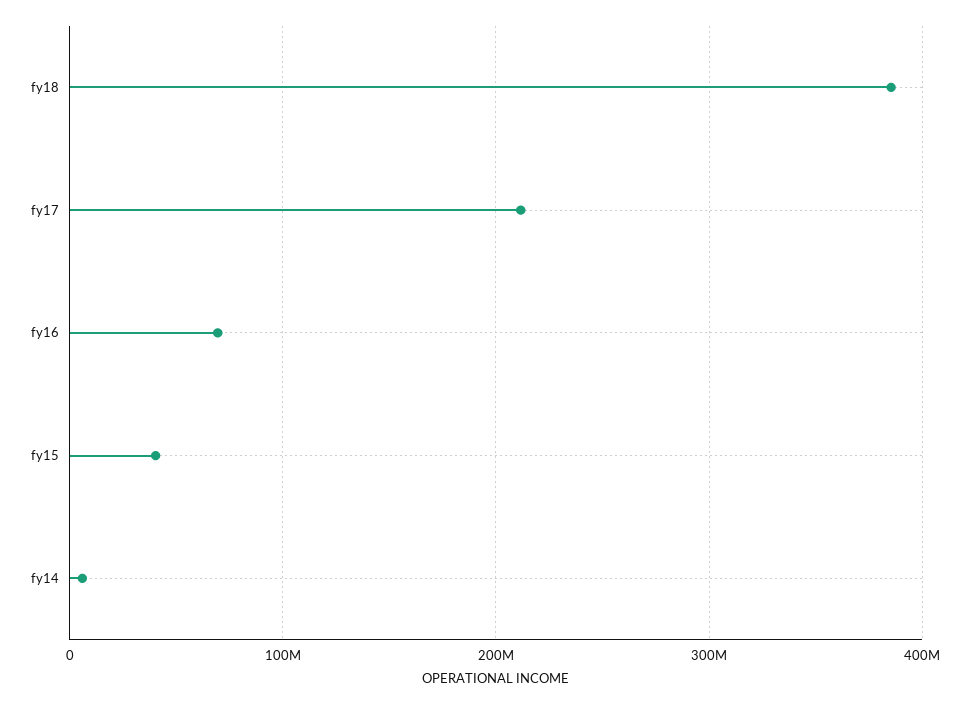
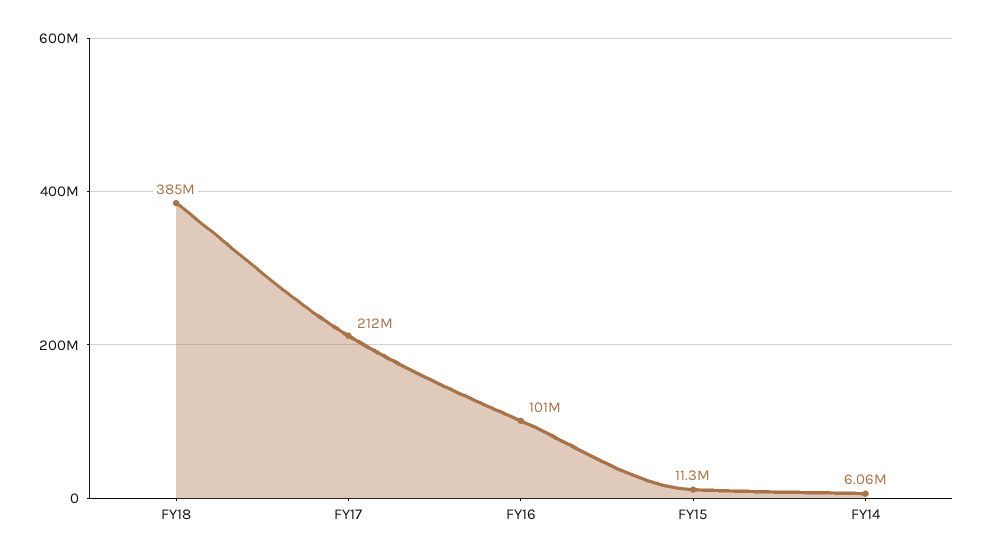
  {
    "fy18": 385000000,
    "fy17": 212000000,
-   "fy16": 70000000,
+   "fy16": 101000000,
-   "fy15": 40000000,
+   "fy15": 11300000,
    "fy14": 6060000
  }

